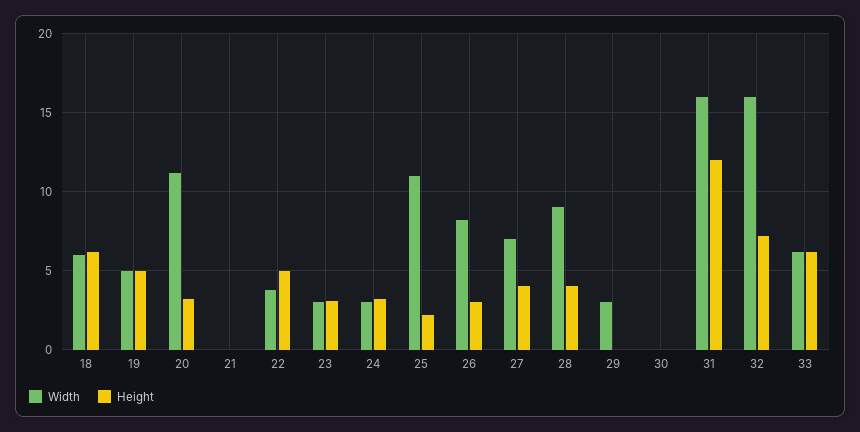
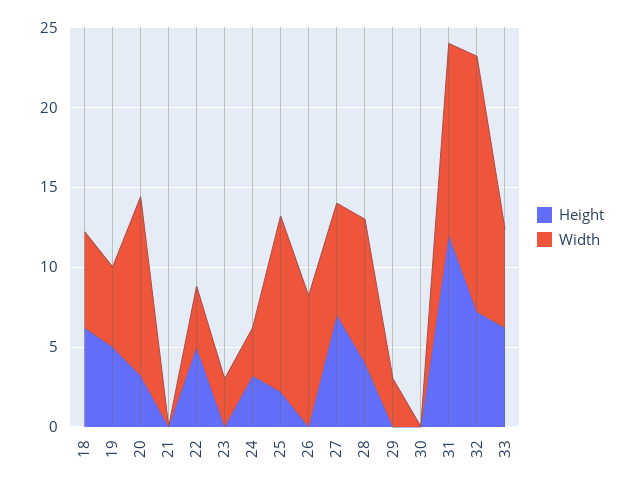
  {
    "Width": {
      "18": 6,
      "19": 5,
      "20": 11,
      "21": 0,
      "22": 4,
      "23": 3,
      "24": 3,
      "25": 11,
      "26": 8,
      "27": 7,
      "28": 9,
      "29": 3,
      "30": 0,
-     "31": 16,
+     "31": 12,
      "32": 16,
      "33": 6
    },
    "Height": {
      "18": 6,
      "19": 5,
      "20": 3,
      "21": 0,
      "22": 5,
-     "23": 3,
+     "23": 0,
      "24": 3,
      "25": 2,
-     "26": 3,
+     "26": 0,
-     "27": 4,
+     "27": 7,
      "28": 4,
      "29": 0,
      "30": 0,
      "31": 12,
      "32": 7,
      "33": 6
    }
  }

